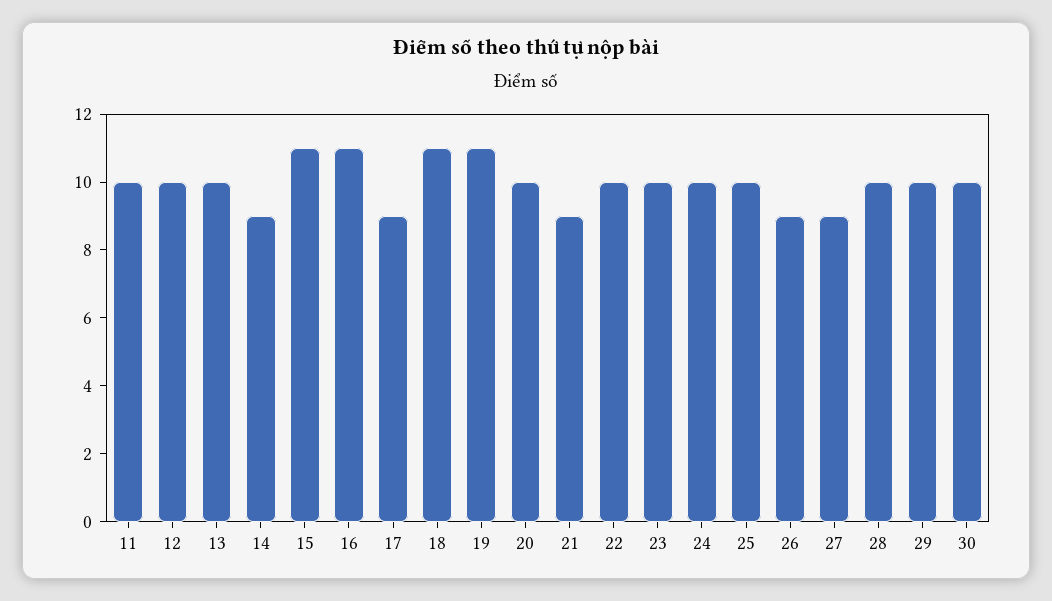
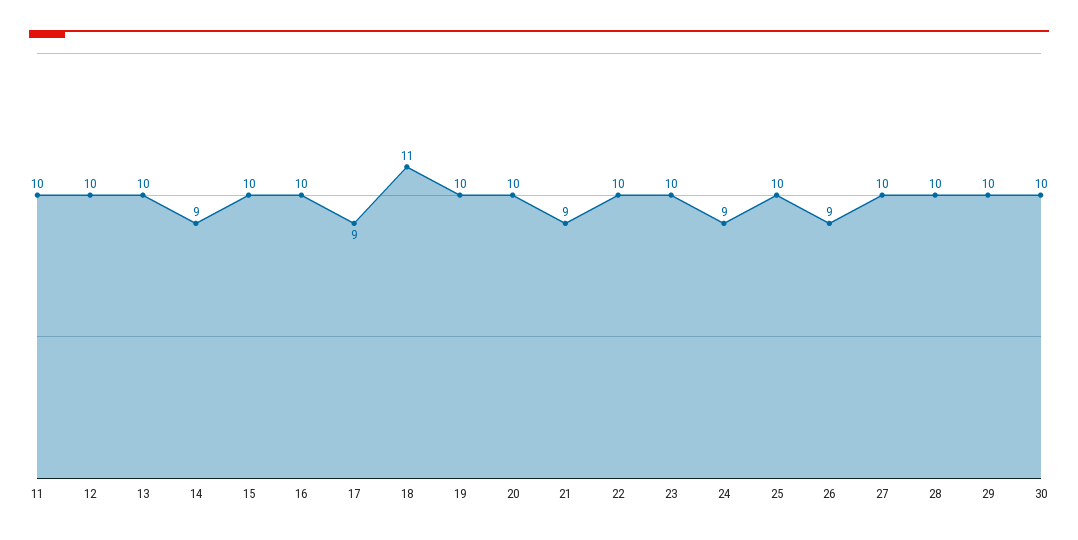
  {
    "11": 10,
    "12": 10,
    "13": 10,
    "14": 9,
-   "15": 11,
+   "15": 10,
-   "16": 11,
+   "16": 10,
    "17": 9,
    "18": 11,
-   "19": 11,
+   "19": 10,
    "20": 10,
    "21": 9,
    "22": 10,
    "23": 10,
-   "24": 10,
+   "24": 9,
    "25": 10,
    "26": 9,
-   "27": 9,
+   "27": 10,
    "28": 10,
    "29": 10,
    "30": 10
  }

